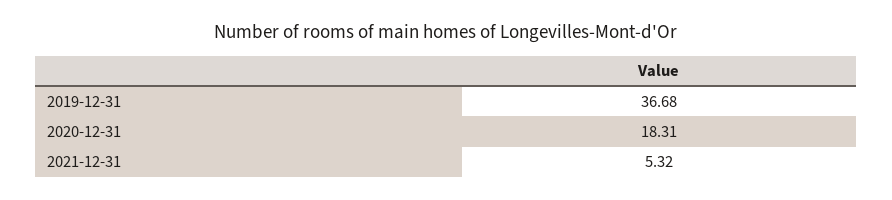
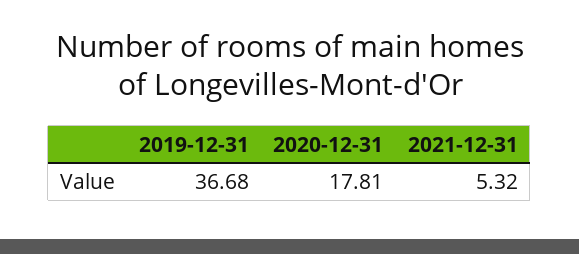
  {
    "2019-12-31": 36.68,
-   "2020-12-31": 18.31,
+   "2020-12-31": 17.81,
    "2021-12-31": 5.32
  }

